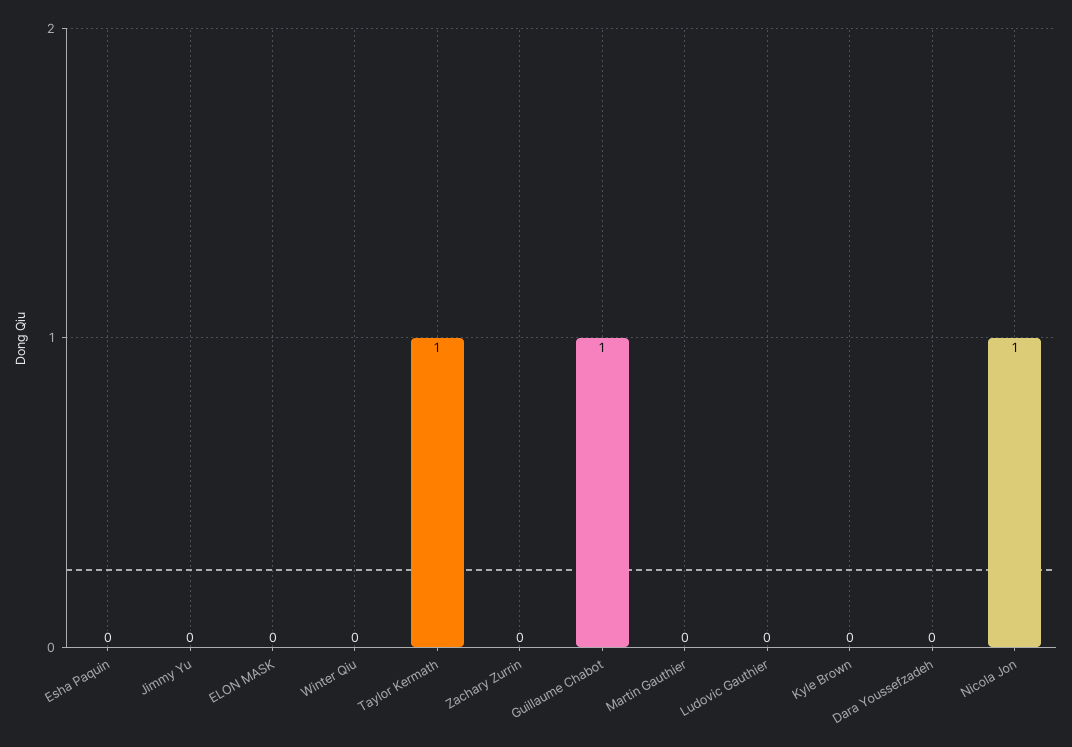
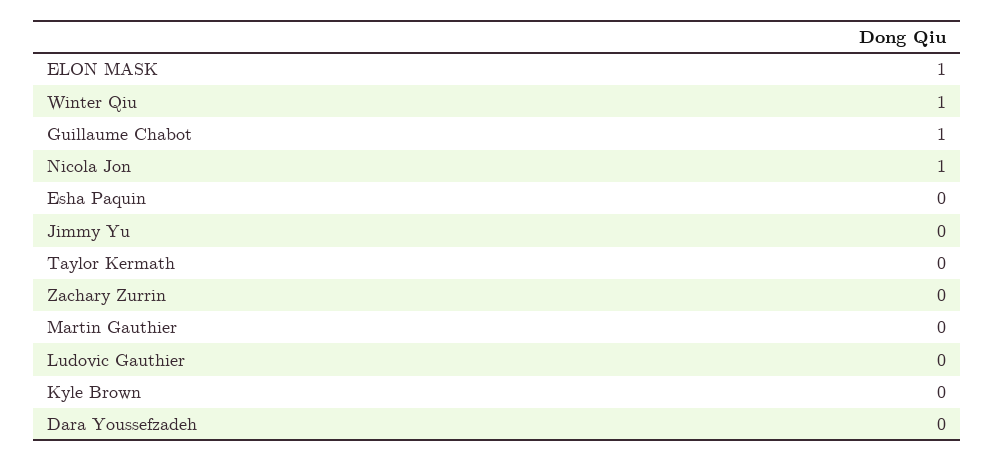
  {
    "Esha Paquin": 0,
    "Jimmy Yu": 0,
-   "ELON MASK": 0,
+   "ELON MASK": 1,
-   "Winter Qiu": 0,
+   "Winter Qiu": 1,
-   "Taylor Kermath": 1,
+   "Taylor Kermath": 0,
    "Zachary Zurrin": 0,
    "Guillaume Chabot": 1,
    "Martin Gauthier": 0,
    "Ludovic Gauthier": 0,
    "Kyle Brown": 0,
    "Dara Youssefzadeh": 0,
    "Nicola Jon": 1
  }

